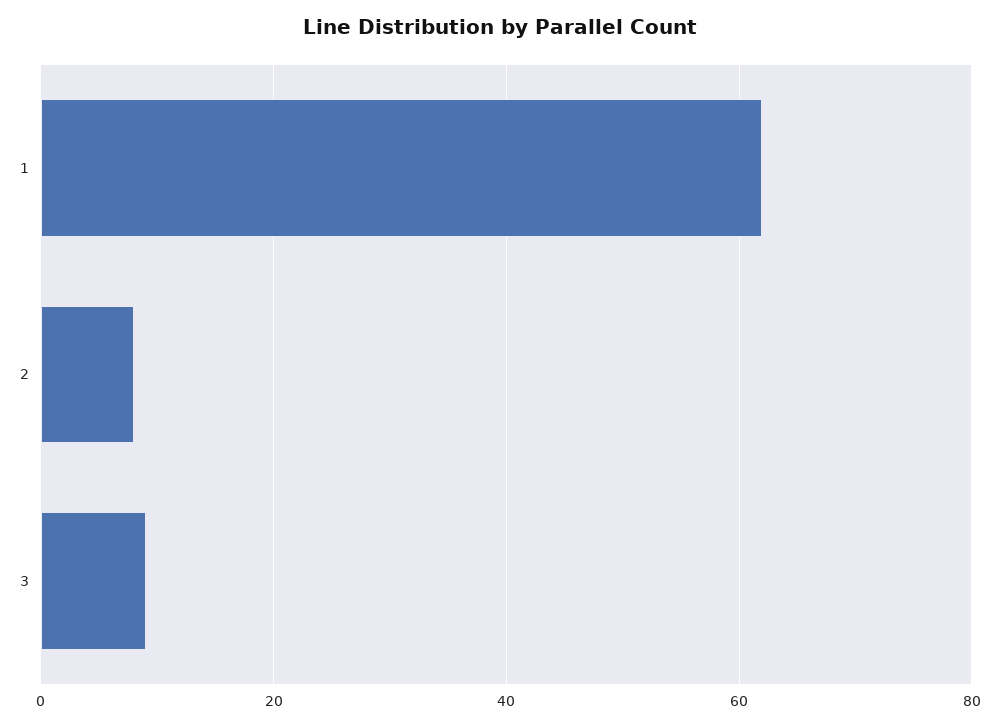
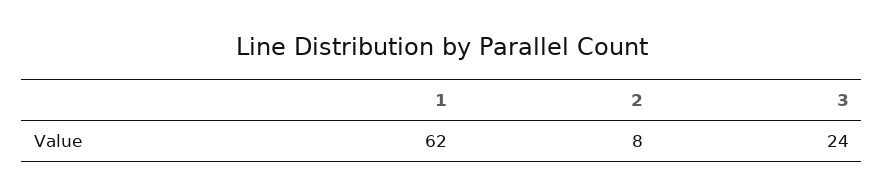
  {
    "1": 62,
    "2": 8,
-   "3": 10
+   "3": 24
  }

